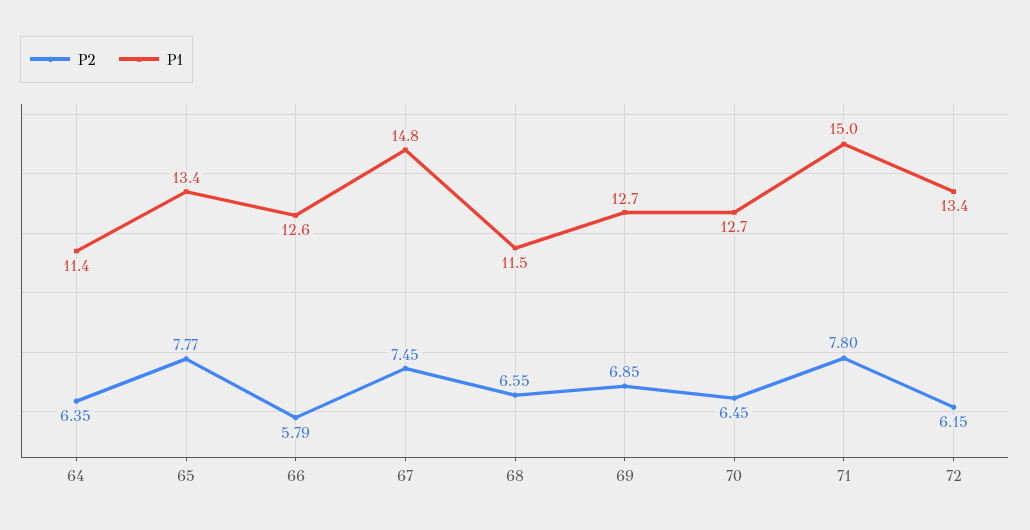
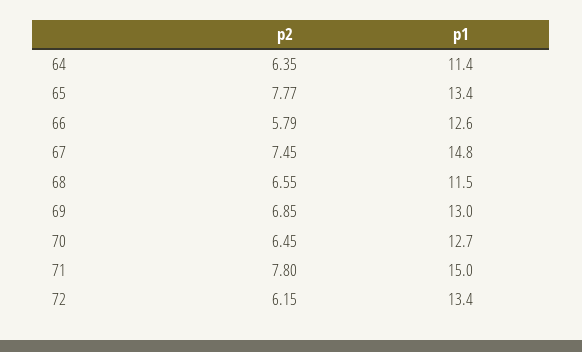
  {
    "P2": {
      "64": 6.35,
      "65": 7.77,
      "66": 5.79,
      "67": 7.45,
      "68": 6.55,
      "69": 6.85,
      "70": 6.45,
      "71": 7.8,
      "72": 6.15
    },
    "P1": {
      "64": 11.4,
      "65": 13.4,
      "66": 12.6,
      "67": 14.8,
      "68": 11.5,
-     "69": 12.7,
+     "69": 13,
      "70": 12.7,
      "71": 15,
      "72": 13.4
    }
  }

